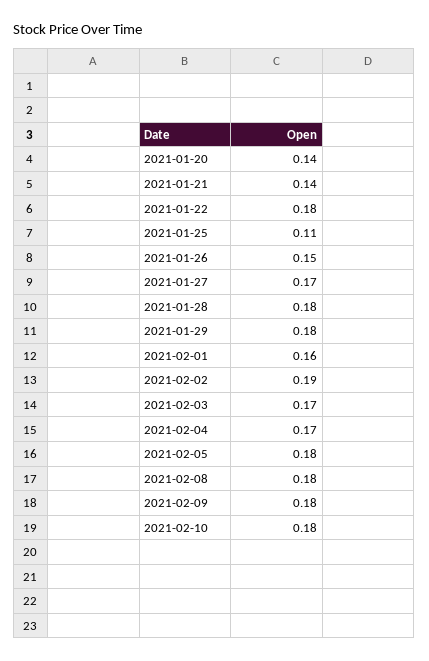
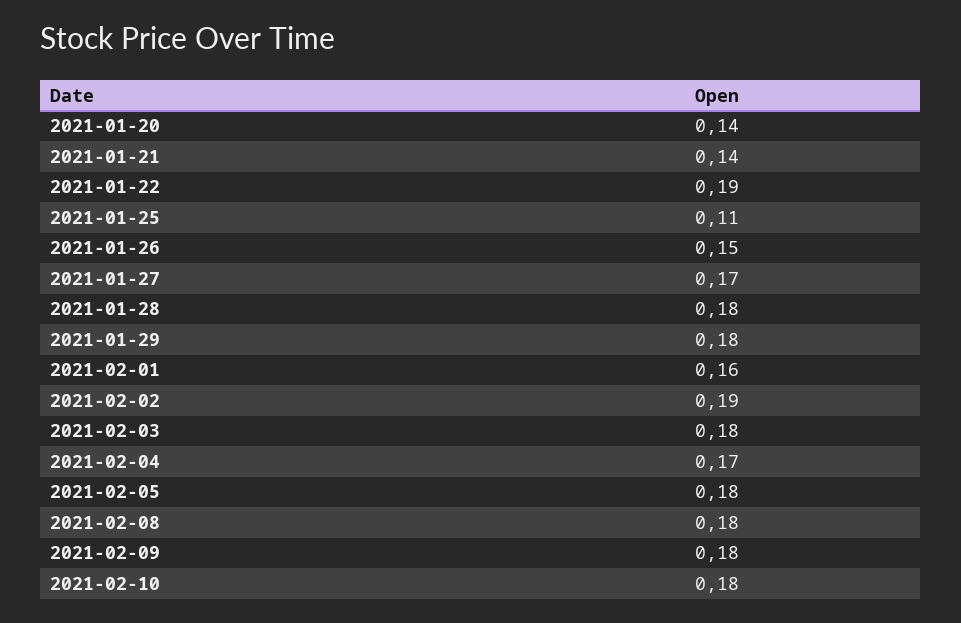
  {
    "2021-01-20": 0.14,
    "2021-01-21": 0.14,
-   "2021-01-22": 0.18,
+   "2021-01-22": 0.19,
    "2021-01-25": 0.11,
    "2021-01-26": 0.15,
    "2021-01-27": 0.17,
    "2021-01-28": 0.18,
    "2021-01-29": 0.18,
    "2021-02-01": 0.16,
    "2021-02-02": 0.19,
-   "2021-02-03": 0.17,
+   "2021-02-03": 0.18,
    "2021-02-04": 0.17,
    "2021-02-05": 0.18,
    "2021-02-08": 0.18,
    "2021-02-09": 0.18,
    "2021-02-10": 0.18
  }

